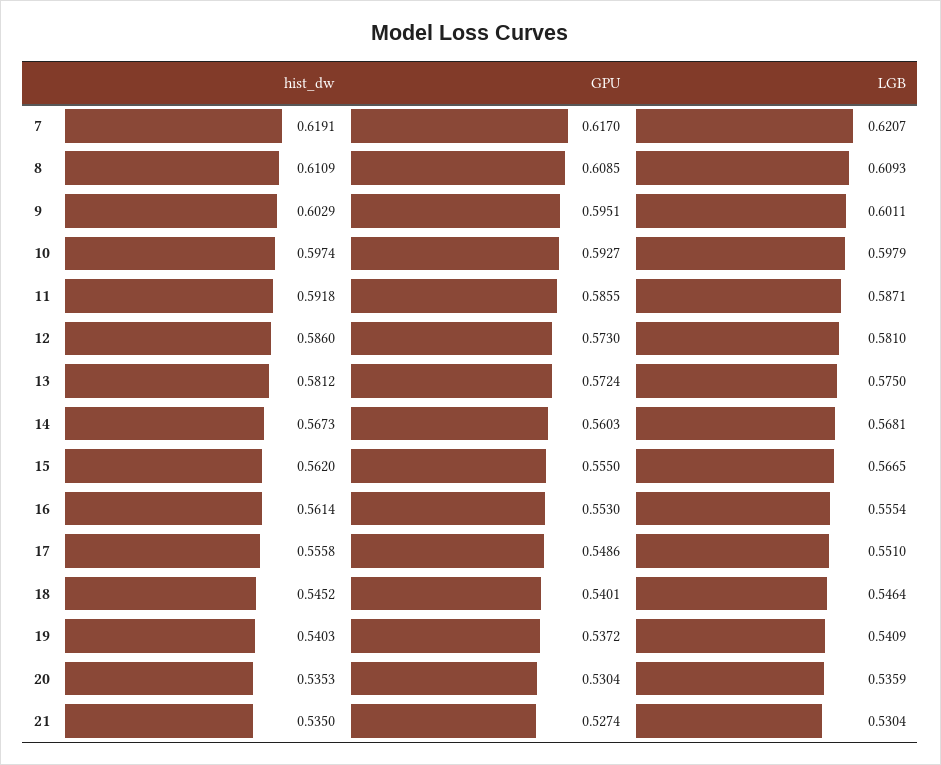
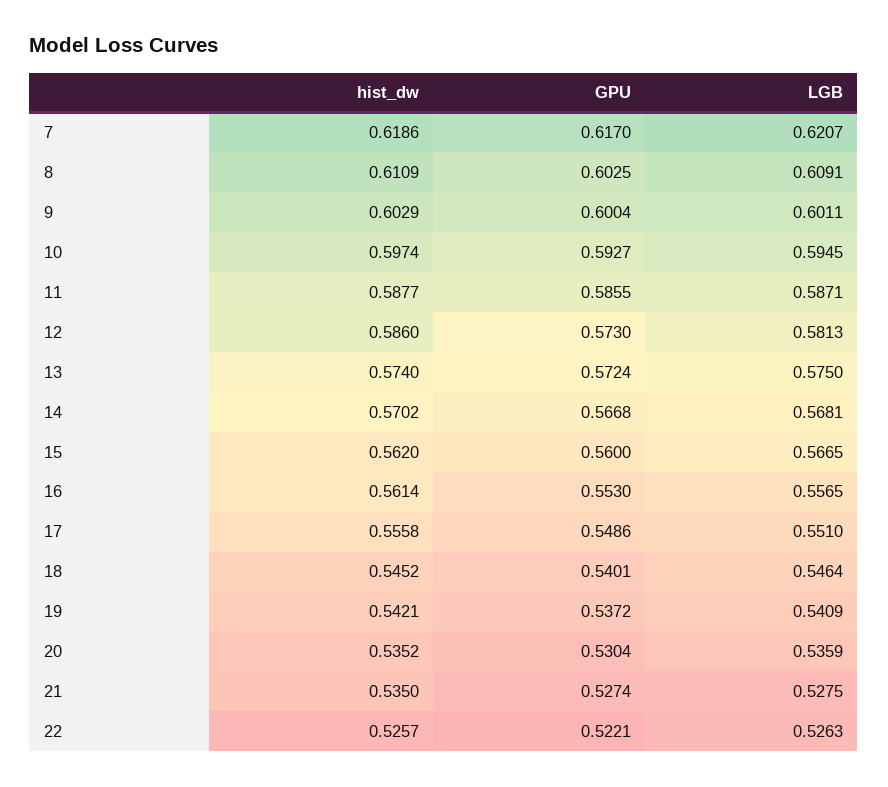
  {
    "hist_dw": {
-     "7": 0.6191,
+     "7": 0.6186,
      "8": 0.6109,
      "9": 0.6029,
      "10": 0.5974,
-     "11": 0.5918,
+     "11": 0.5877,
      "12": 0.586,
-     "13": 0.5812,
+     "13": 0.574,
-     "14": 0.5673,
+     "14": 0.5702,
      "15": 0.562,
      "16": 0.5614,
      "17": 0.5558,
      "18": 0.5452,
-     "19": 0.5403,
+     "19": 0.5421,
-     "20": 0.5353,
+     "20": 0.5352,
-     "21": 0.535
+     "21": 0.535,
+     "22": 0.5257
    },
    "GPU": {
      "7": 0.617,
-     "8": 0.6085,
+     "8": 0.6025,
-     "9": 0.5951,
+     "9": 0.6004,
      "10": 0.5927,
      "11": 0.5855,
      "12": 0.573,
      "13": 0.5724,
-     "14": 0.5603,
+     "14": 0.5668,
-     "15": 0.555,
+     "15": 0.56,
      "16": 0.553,
      "17": 0.5486,
      "18": 0.5401,
      "19": 0.5372,
      "20": 0.5304,
-     "21": 0.5274
+     "21": 0.5274,
+     "22": 0.5221
    },
    "LGB": {
      "7": 0.6207,
-     "8": 0.6093,
+     "8": 0.6091,
      "9": 0.6011,
-     "10": 0.5979,
+     "10": 0.5945,
      "11": 0.5871,
-     "12": 0.581,
+     "12": 0.5813,
      "13": 0.575,
      "14": 0.5681,
      "15": 0.5665,
-     "16": 0.5554,
+     "16": 0.5565,
      "17": 0.551,
      "18": 0.5464,
      "19": 0.5409,
      "20": 0.5359,
-     "21": 0.5304
+     "21": 0.5275,
+     "22": 0.5263
    }
  }

